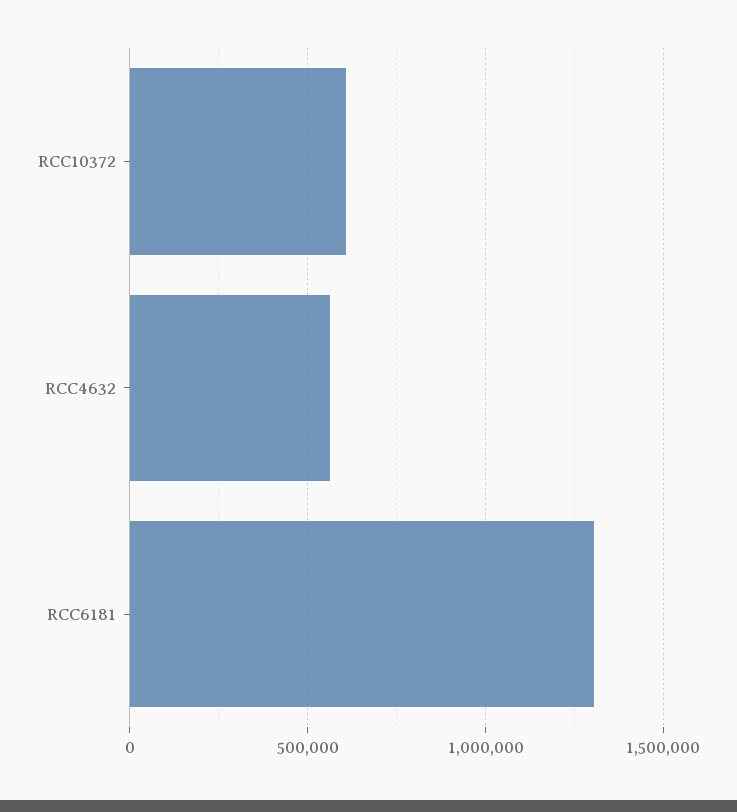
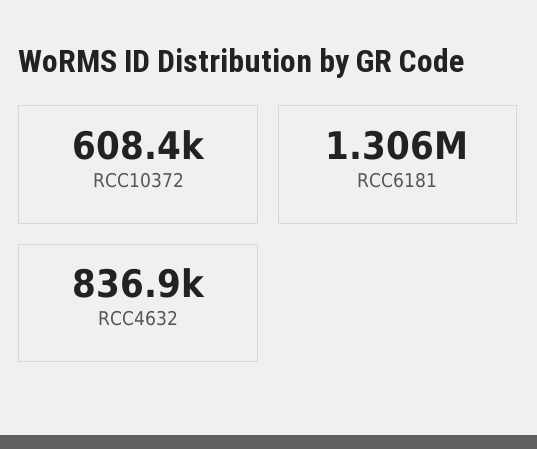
  {
    "RCC10372": 608400,
-   "RCC4632": 550000,
+   "RCC4632": 836900,
    "RCC6181": 1306000
  }

